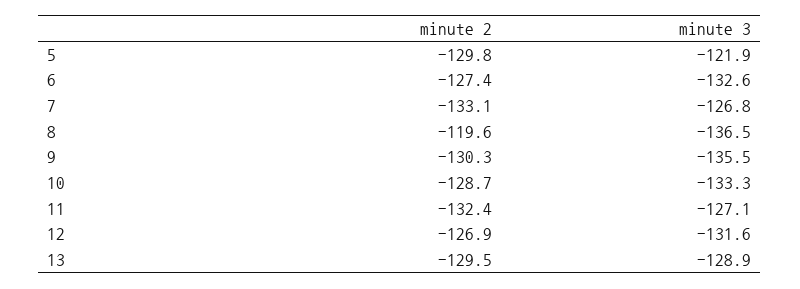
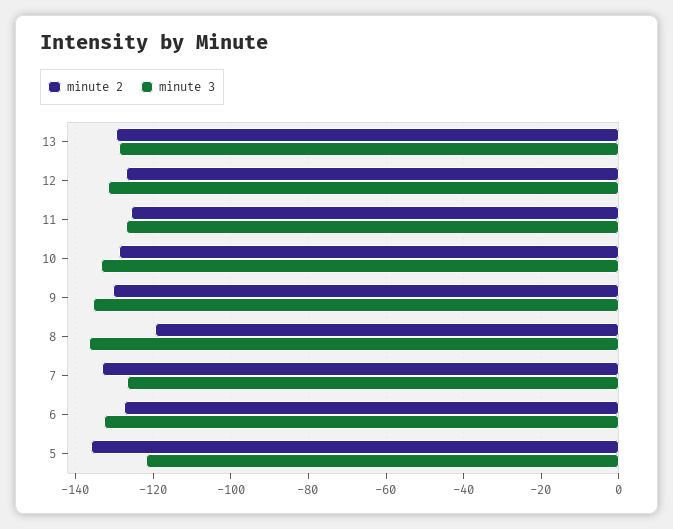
  {
    "minute 2": {
-     "5": -129.8,
+     "5": -136,
      "6": -127.4,
      "7": -133.1,
      "8": -119.6,
      "9": -130.3,
      "10": -128.7,
-     "11": -132.4,
+     "11": -126,
      "12": -126.9,
      "13": -129.5
    },
    "minute 3": {
      "5": -121.9,
      "6": -132.6,
      "7": -126.8,
      "8": -136.5,
      "9": -135.5,
      "10": -133.3,
      "11": -127.1,
      "12": -131.6,
      "13": -128.9
    }
  }

